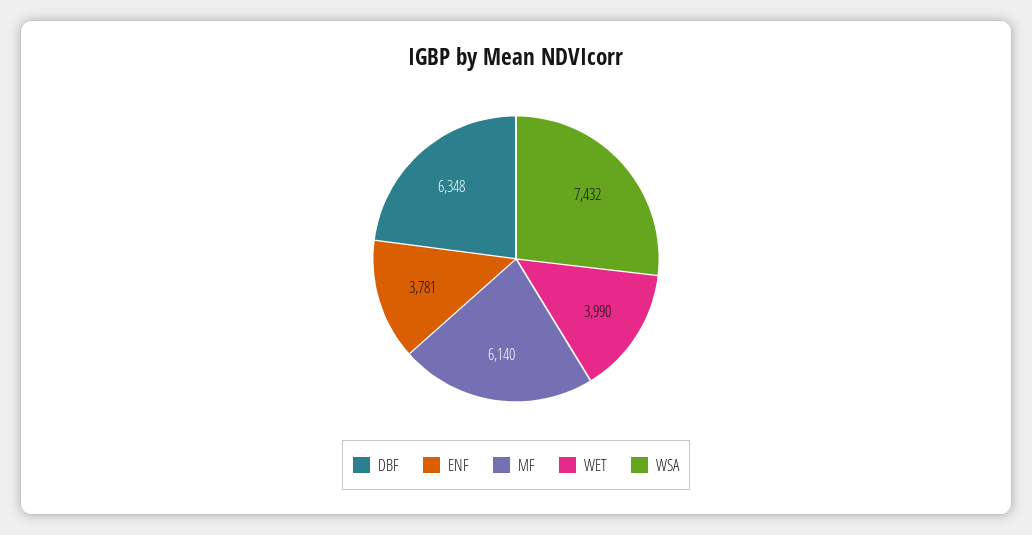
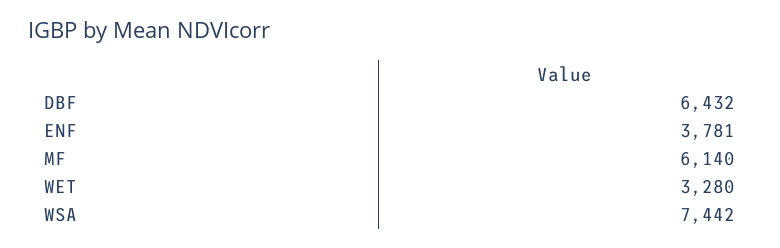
  {
-   "DBF": 6348,
+   "DBF": 6432,
    "ENF": 3781,
    "MF": 6140,
-   "WET": 3990,
+   "WET": 3280,
-   "WSA": 7432
+   "WSA": 7442
  }

